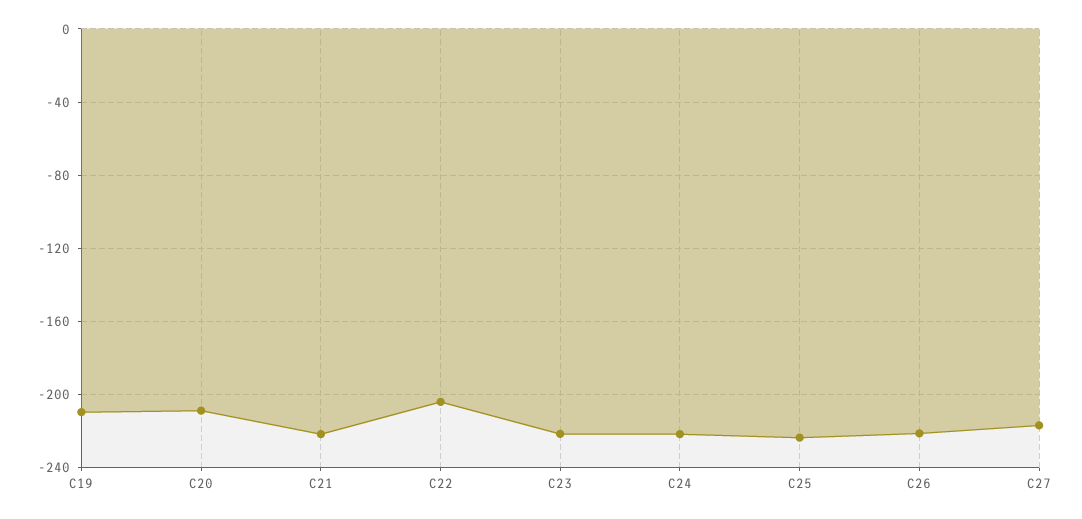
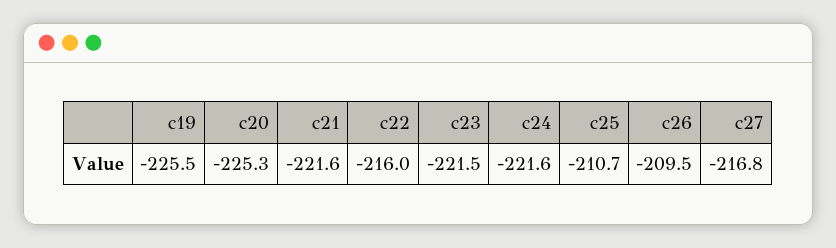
  {
-   "C19": -210,
+   "C19": -225.5,
-   "C20": -210,
+   "C20": -225.3,
    "C21": -221.6,
-   "C22": -205,
+   "C22": -216,
    "C23": -221.5,
    "C24": -221.6,
-   "C25": -225,
+   "C25": -210.7,
-   "C26": -220,
+   "C26": -209.5,
    "C27": -216.8
  }

